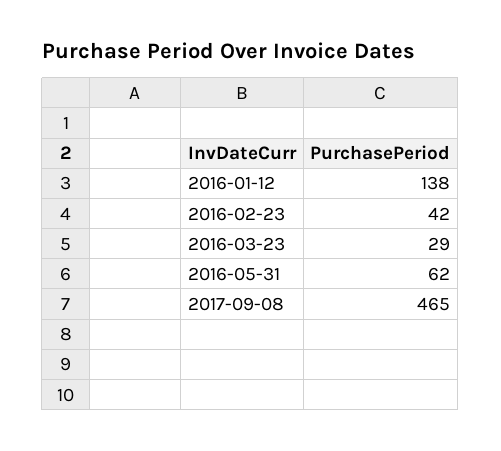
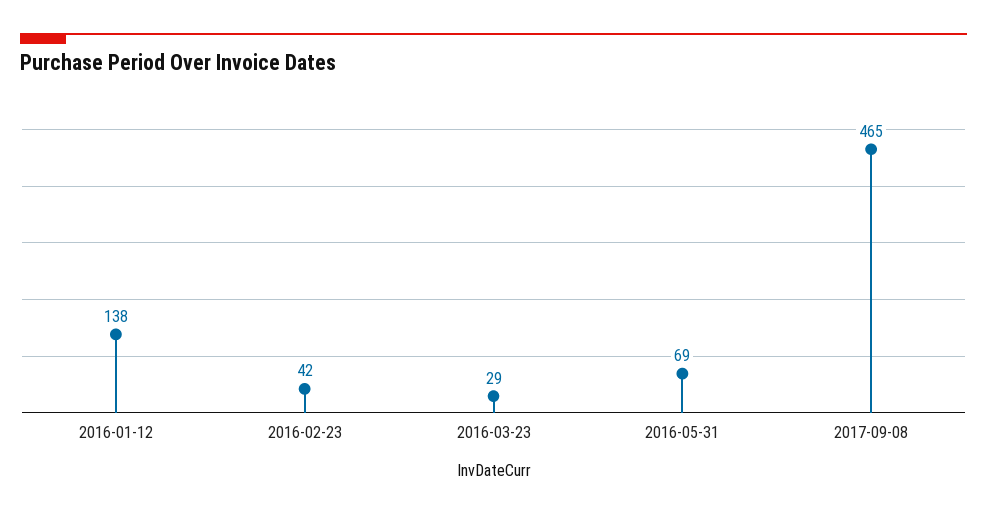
  {
    "2016-01-12": 138,
    "2016-02-23": 42,
    "2016-03-23": 29,
-   "2016-05-31": 62,
+   "2016-05-31": 69,
    "2017-09-08": 465
  }

